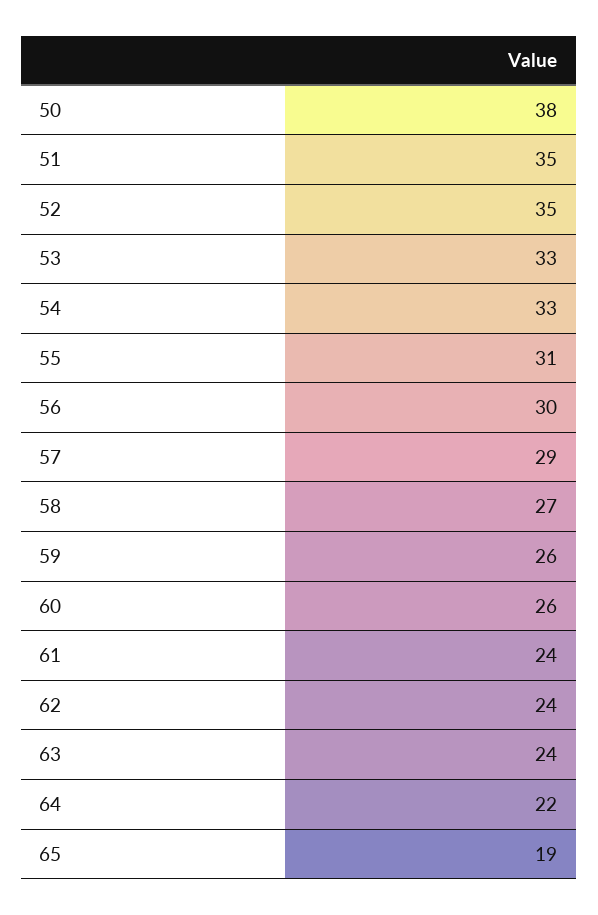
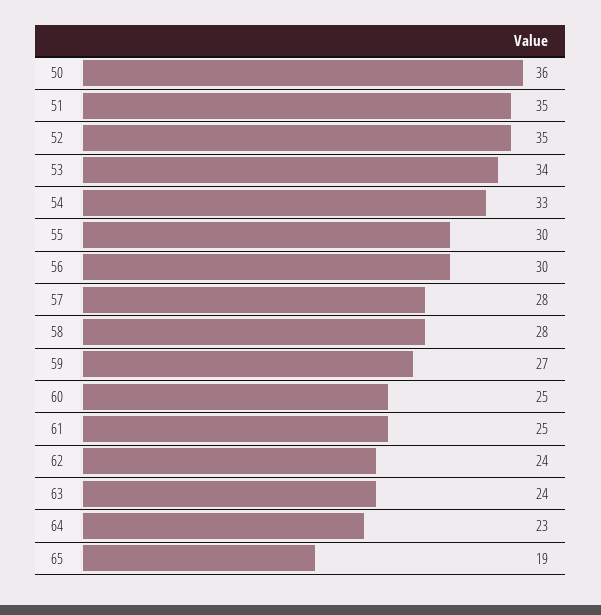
  {
-   "50": 38,
+   "50": 36,
    "51": 35,
    "52": 35,
-   "53": 33,
+   "53": 34,
    "54": 33,
-   "55": 31,
+   "55": 30,
    "56": 30,
-   "57": 29,
+   "57": 28,
-   "58": 27,
+   "58": 28,
-   "59": 26,
+   "59": 27,
-   "60": 26,
+   "60": 25,
-   "61": 24,
+   "61": 25,
    "62": 24,
    "63": 24,
-   "64": 22,
+   "64": 23,
    "65": 19
  }

